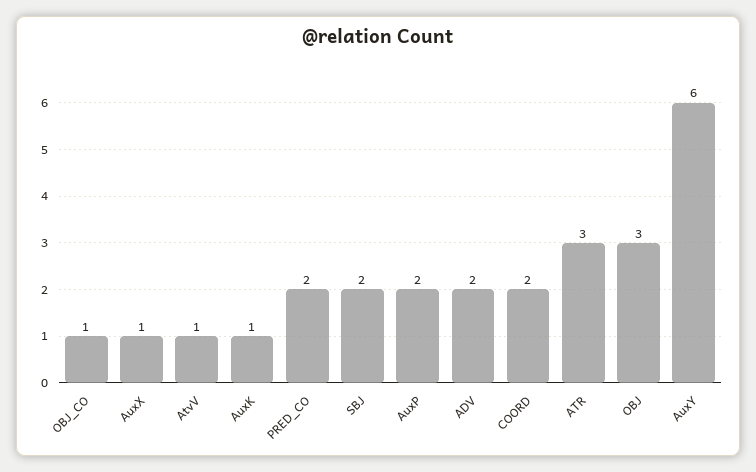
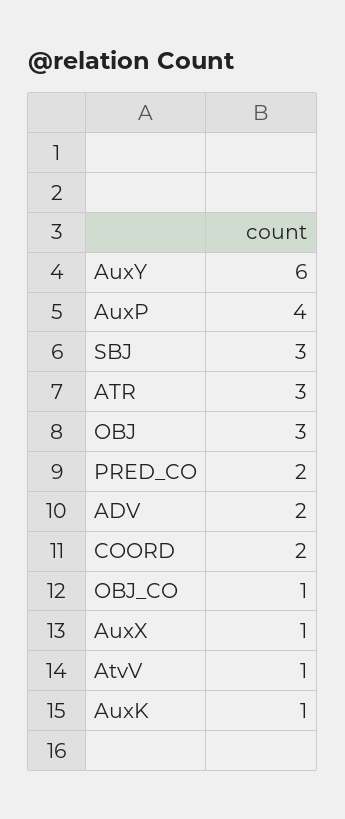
  {
    "OBJ_CO": 1,
    "AuxX": 1,
    "AtvV": 1,
    "AuxK": 1,
    "PRED_CO": 2,
-   "SBJ": 2,
+   "SBJ": 3,
-   "AuxP": 2,
+   "AuxP": 4,
    "ADV": 2,
    "COORD": 2,
    "ATR": 3,
    "OBJ": 3,
    "AuxY": 6
  }

